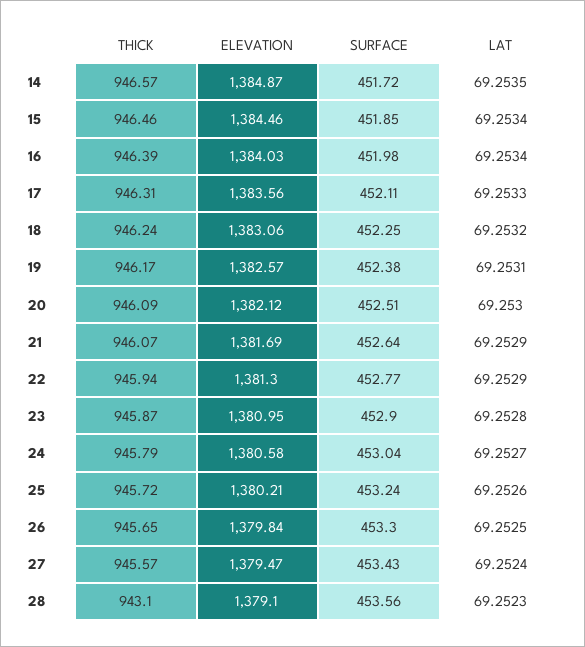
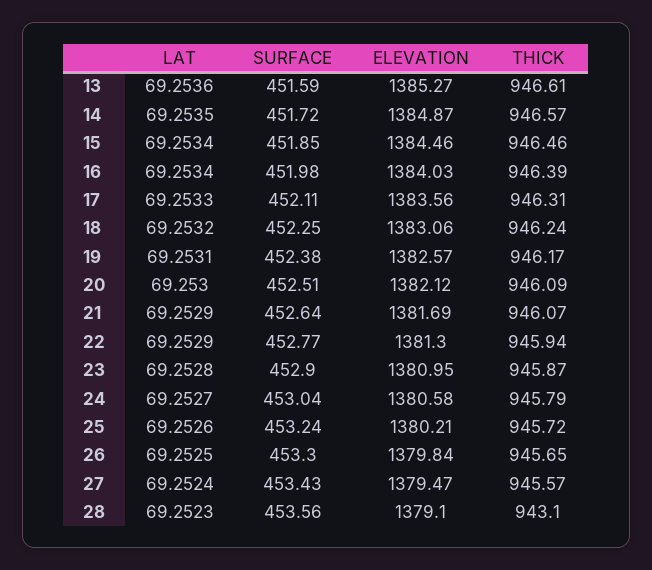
  {
    "THICK": {
      "14": 946.57,
      "15": 946.46,
      "16": 946.39,
      "17": 946.31,
      "18": 946.24,
      "19": 946.17,
      "20": 946.09,
      "21": 946.07,
      "22": 945.94,
      "23": 945.87,
      "24": 945.79,
      "25": 945.72,
      "26": 945.65,
      "27": 945.57,
-     "28": 943.1
+     "28": 943.1,
+     "13": 946.61
    },
    "ELEVATION": {
      "14": 1384.87,
      "15": 1384.46,
      "16": 1384.03,
      "17": 1383.56,
      "18": 1383.06,
      "19": 1382.57,
      "20": 1382.12,
      "21": 1381.69,
      "22": 1381.3,
      "23": 1380.95,
      "24": 1380.58,
      "25": 1380.21,
      "26": 1379.84,
      "27": 1379.47,
-     "28": 1379.1
+     "28": 1379.1,
+     "13": 1385.27
    },
    "SURFACE": {
      "14": 451.72,
      "15": 451.85,
      "16": 451.98,
      "17": 452.11,
      "18": 452.25,
      "19": 452.38,
      "20": 452.51,
      "21": 452.64,
      "22": 452.77,
      "23": 452.9,
      "24": 453.04,
      "25": 453.24,
      "26": 453.3,
      "27": 453.43,
-     "28": 453.56
+     "28": 453.56,
+     "13": 451.59
    },
    "LAT": {
      "14": 69.2535,
      "15": 69.2534,
      "16": 69.2534,
      "17": 69.2533,
      "18": 69.2532,
      "19": 69.2531,
      "20": 69.253,
      "21": 69.2529,
      "22": 69.2529,
      "23": 69.2528,
      "24": 69.2527,
      "25": 69.2526,
      "26": 69.2525,
      "27": 69.2524,
-     "28": 69.2523
+     "28": 69.2523,
+     "13": 69.2536
    }
  }

